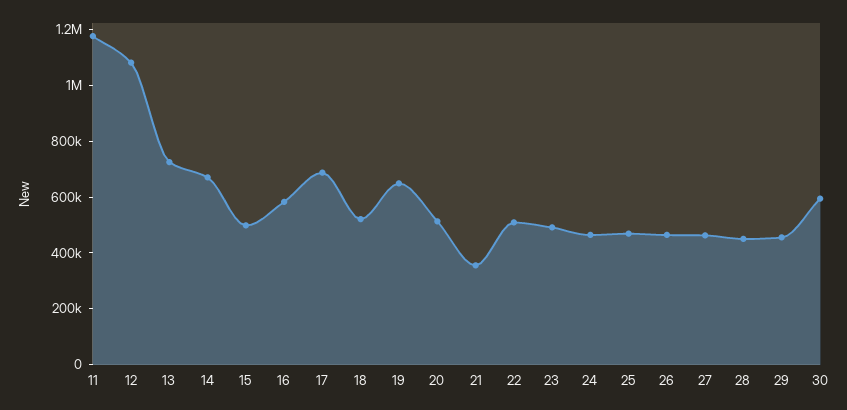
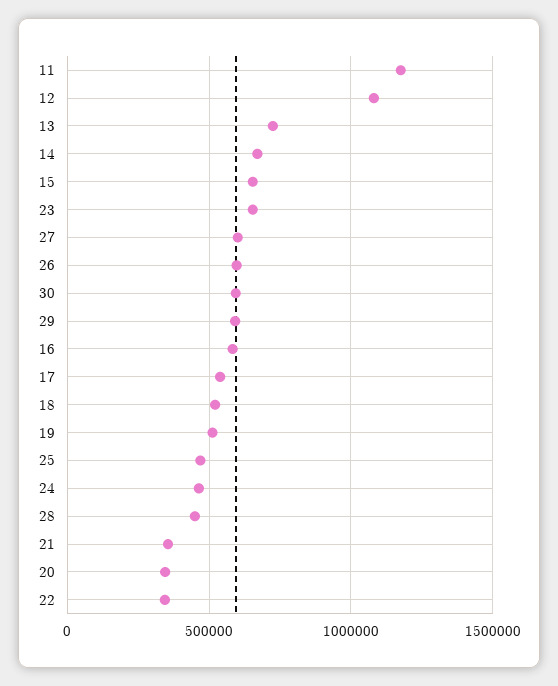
  {
    "11": 1200000,
    "12": 1100000,
    "13": 750000,
    "14": 650000,
-   "15": 500000,
+   "15": 650000,
    "16": 600000,
-   "17": 700000,
+   "17": 550000,
    "18": 500000,
-   "19": 650000,
+   "19": 500000,
-   "20": 500000,
+   "20": 350000,
    "21": 350000,
-   "22": 500000,
+   "22": 350000,
-   "23": 500000,
+   "23": 650000,
    "24": 450000,
    "25": 450000,
-   "26": 450000,
+   "26": 600000,
-   "27": 450000,
+   "27": 600000,
    "28": 450000,
-   "29": 450000,
+   "29": 600000,
    "30": 600000
  }

